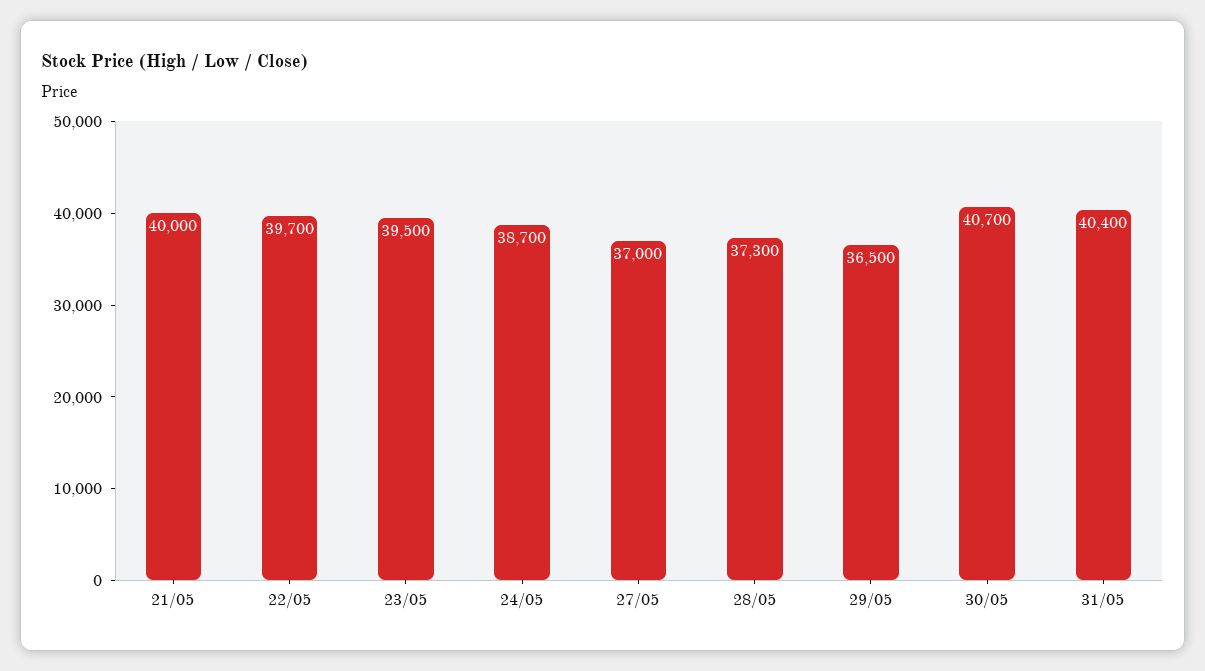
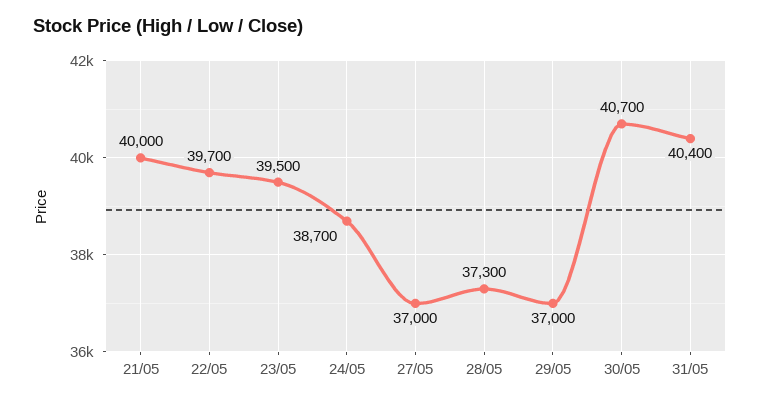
  {
    "21/05": 40000,
    "22/05": 39700,
    "23/05": 39500,
    "24/05": 38700,
    "27/05": 37000,
    "28/05": 37300,
-   "29/05": 36500,
+   "29/05": 37000,
    "30/05": 40700,
    "31/05": 40400
  }

